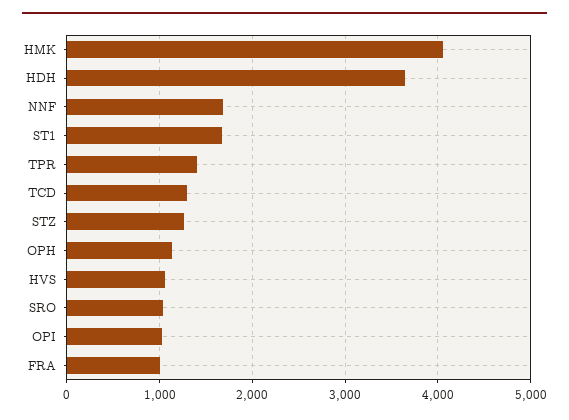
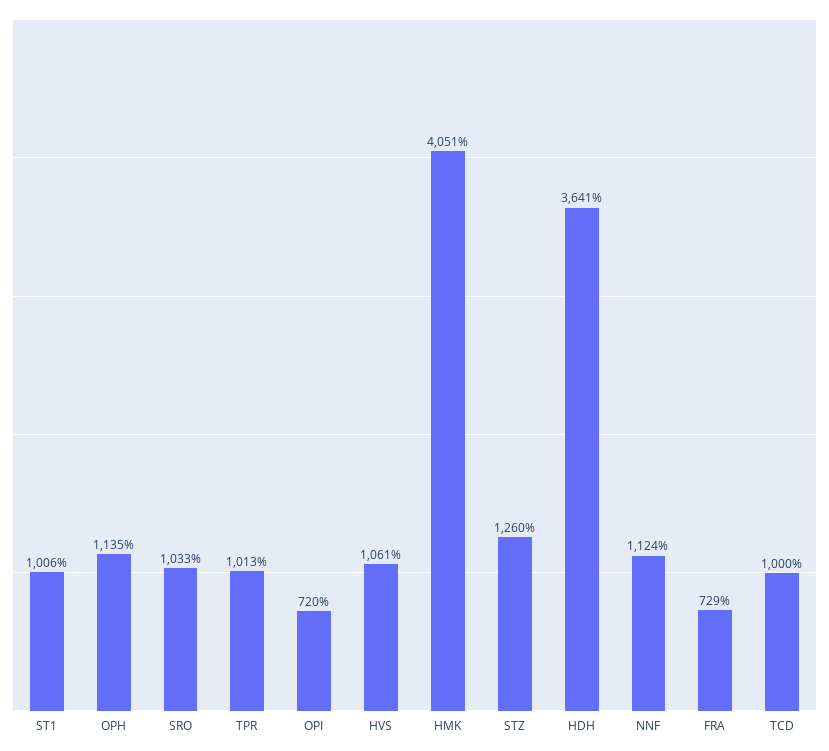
  {
    "HMK": 4051,
    "HDH": 3641,
-   "NNF": 1700,
+   "NNF": 1124,
-   "ST1": 1700,
+   "ST1": 1006,
-   "TPR": 1400,
+   "TPR": 1013,
-   "TCD": 1300,
+   "TCD": 1000,
    "STZ": 1260,
    "OPH": 1135,
    "HVS": 1061,
    "SRO": 1033,
-   "OPI": 1000,
+   "OPI": 720,
-   "FRA": 1000
+   "FRA": 729
  }

